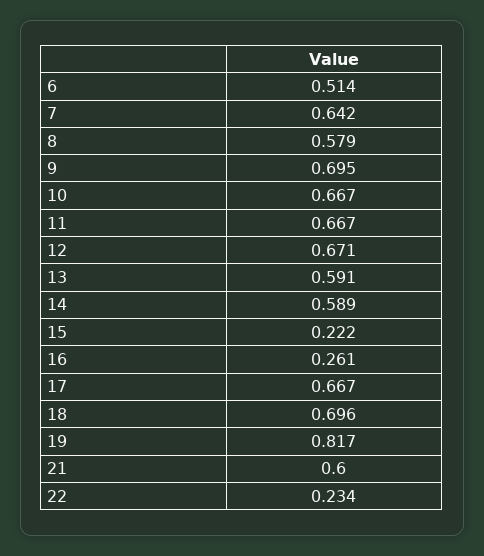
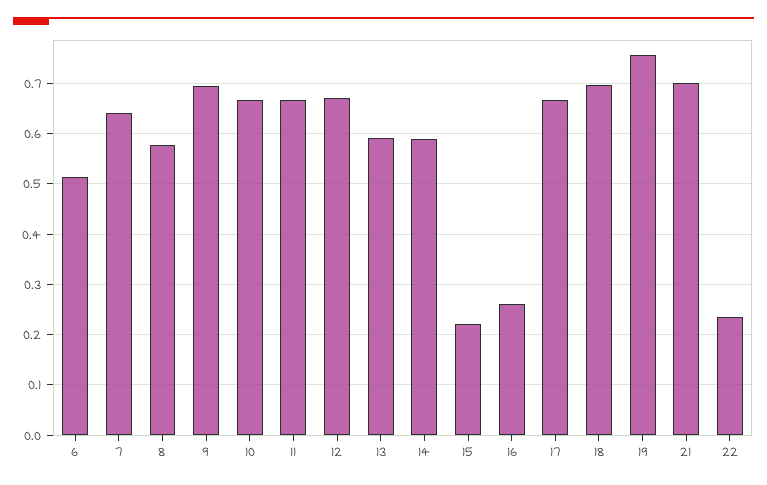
  {
    "6": 0.514,
    "7": 0.642,
    "8": 0.579,
    "9": 0.695,
    "10": 0.667,
    "11": 0.667,
    "12": 0.671,
    "13": 0.591,
    "14": 0.589,
    "15": 0.222,
    "16": 0.261,
    "17": 0.667,
    "18": 0.696,
-   "19": 0.817,
+   "19": 0.76,
-   "21": 0.6,
+   "21": 0.7,
    "22": 0.234
  }

